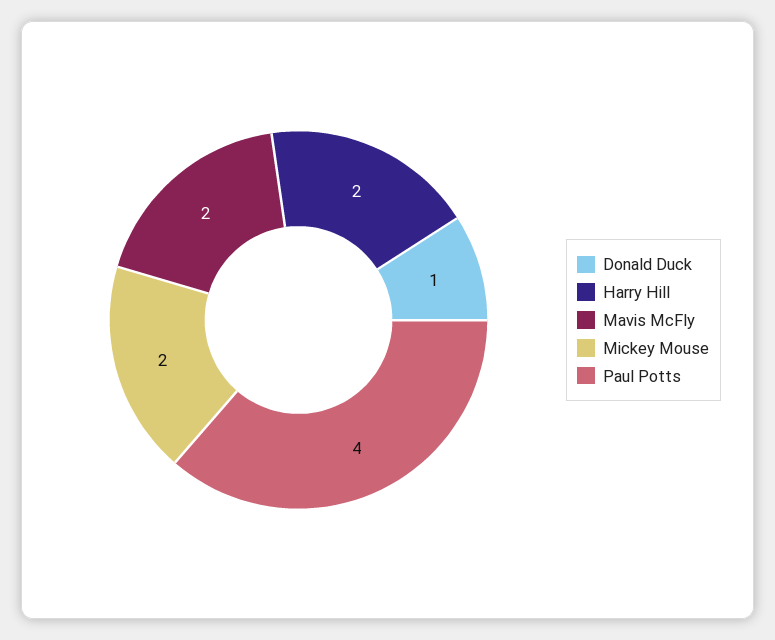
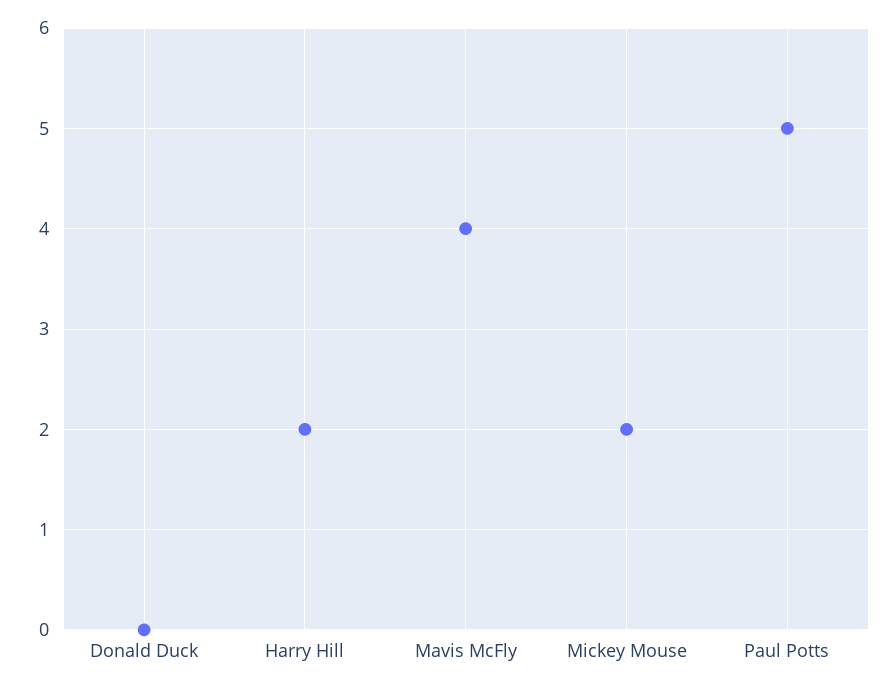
  {
-   "Donald Duck": 1,
+   "Donald Duck": 0,
    "Harry Hill": 2,
-   "Mavis McFly": 2,
+   "Mavis McFly": 4,
    "Mickey Mouse": 2,
-   "Paul Potts": 4
+   "Paul Potts": 5
  }

